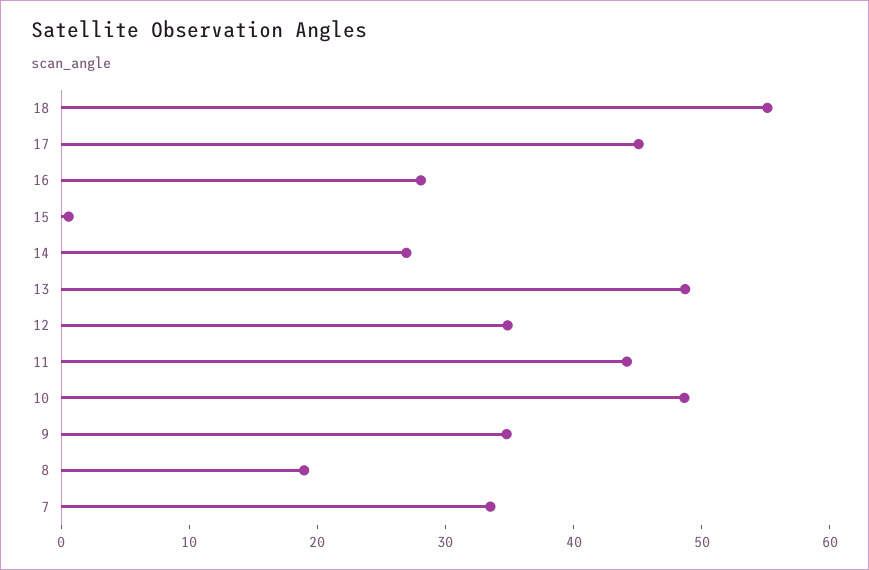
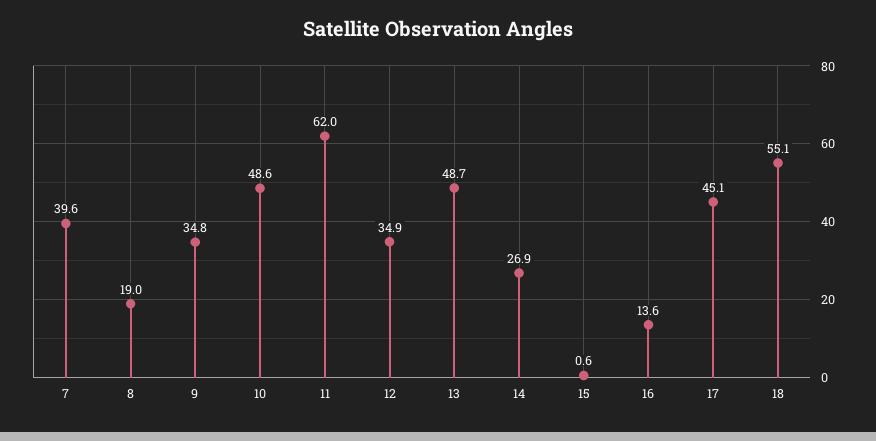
  {
    "18": 55.1,
    "17": 45.1,
-   "16": 28,
+   "16": 13.6,
    "15": 0.6,
    "14": 26.9,
    "13": 48.7,
    "12": 34.9,
-   "11": 44,
+   "11": 62,
    "10": 48.6,
    "9": 34.8,
    "8": 19,
-   "7": 34
+   "7": 39.6
  }

